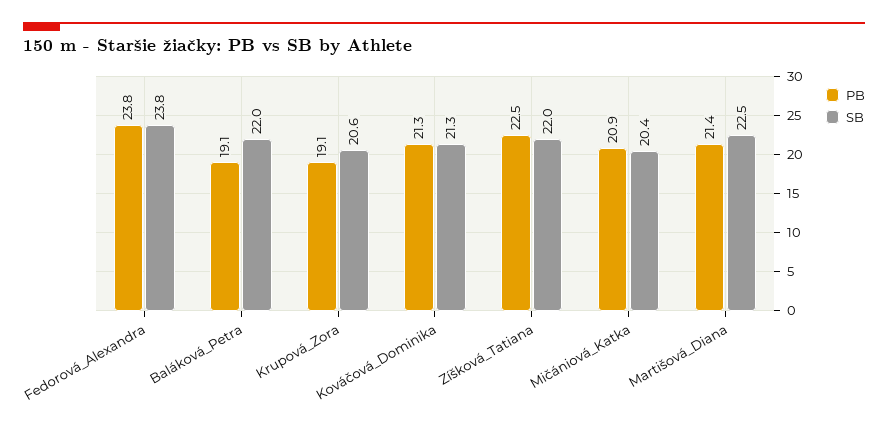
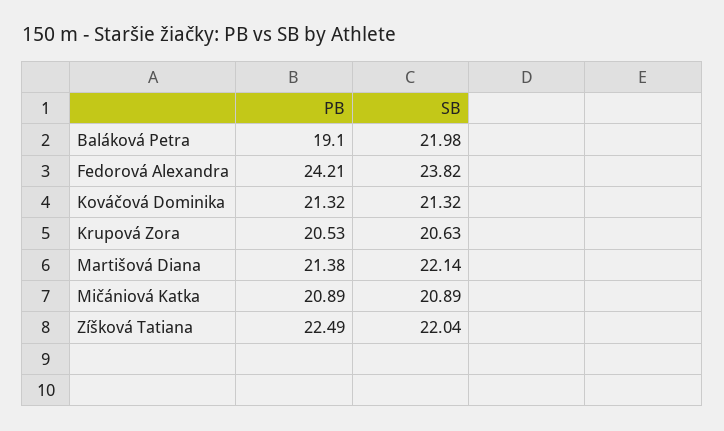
  {
    "PB": {
-     "Fedorová_Alexandra": 23.8,
+     "Fedorová_Alexandra": 24.21,
      "Baláková_Petra": 19.1,
-     "Krupová_Zora": 19.1,
+     "Krupová_Zora": 20.53,
      "Kováčová_Dominika": 21.32,
      "Zíšková_Tatiana": 22.49,
      "Mičániová_Katka": 20.89,
      "Martišová_Diana": 21.38
    },
    "SB": {
      "Fedorová_Alexandra": 23.82,
      "Baláková_Petra": 21.98,
      "Krupová_Zora": 20.63,
      "Kováčová_Dominika": 21.32,
      "Zíšková_Tatiana": 22.04,
-     "Mičániová_Katka": 20.4,
+     "Mičániová_Katka": 20.89,
-     "Martišová_Diana": 22.5
+     "Martišová_Diana": 22.14
    }
  }

